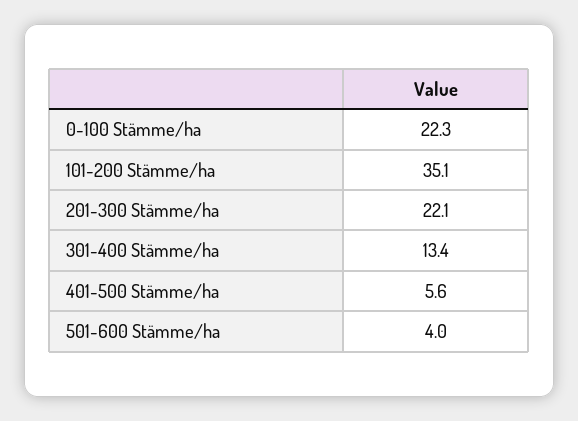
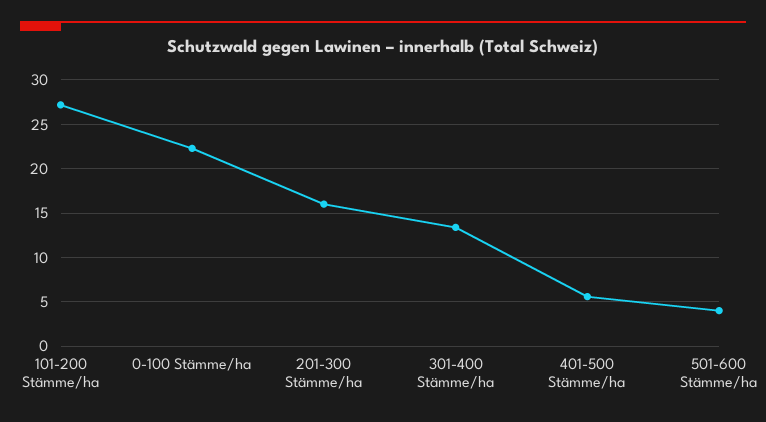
  {
    "0-100 Stämme/ha": 22.3,
-   "101-200 Stämme/ha": 35.1,
+   "101-200 Stämme/ha": 27,
-   "201-300 Stämme/ha": 22.1,
+   "201-300 Stämme/ha": 16,
    "301-400 Stämme/ha": 13.4,
    "401-500 Stämme/ha": 5.6,
    "501-600 Stämme/ha": 4
  }

